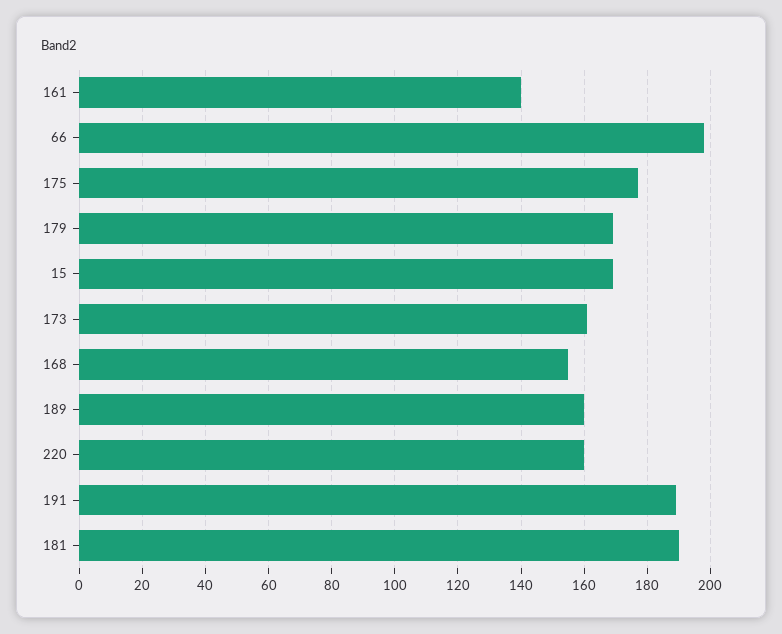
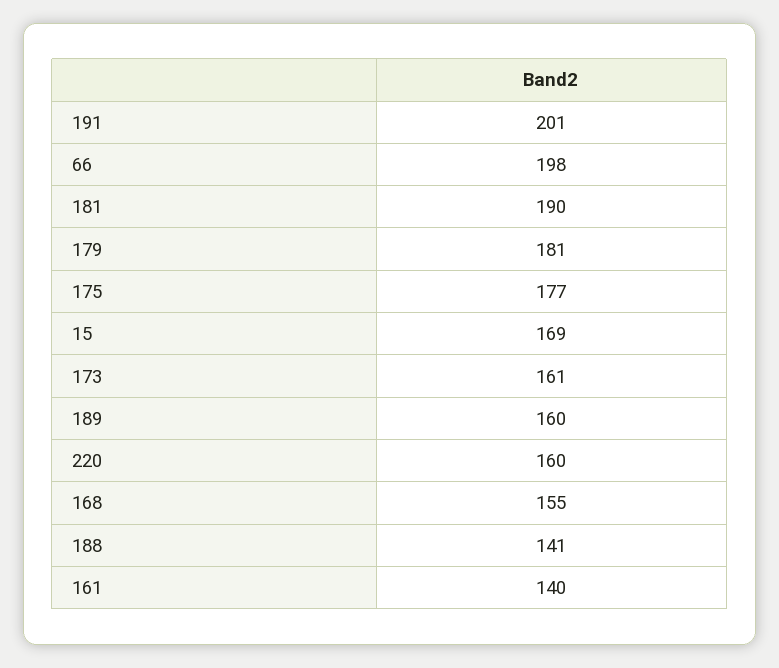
  {
    "161": 140,
    "66": 198,
    "175": 177,
-   "179": 170,
+   "179": 181,
    "15": 169,
    "173": 161,
    "168": 155,
    "189": 160,
    "220": 160,
-   "191": 190,
+   "191": 201,
-   "181": 190
+   "181": 190,
+   "188": 141
  }

